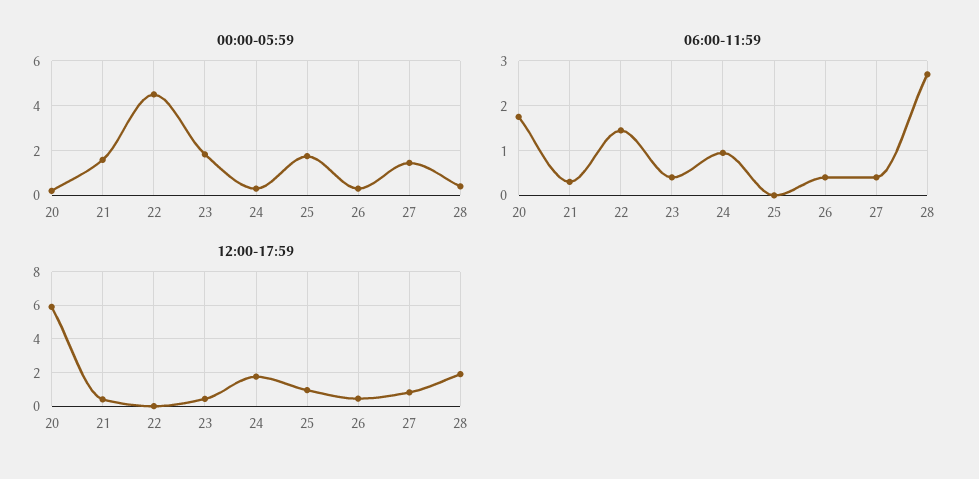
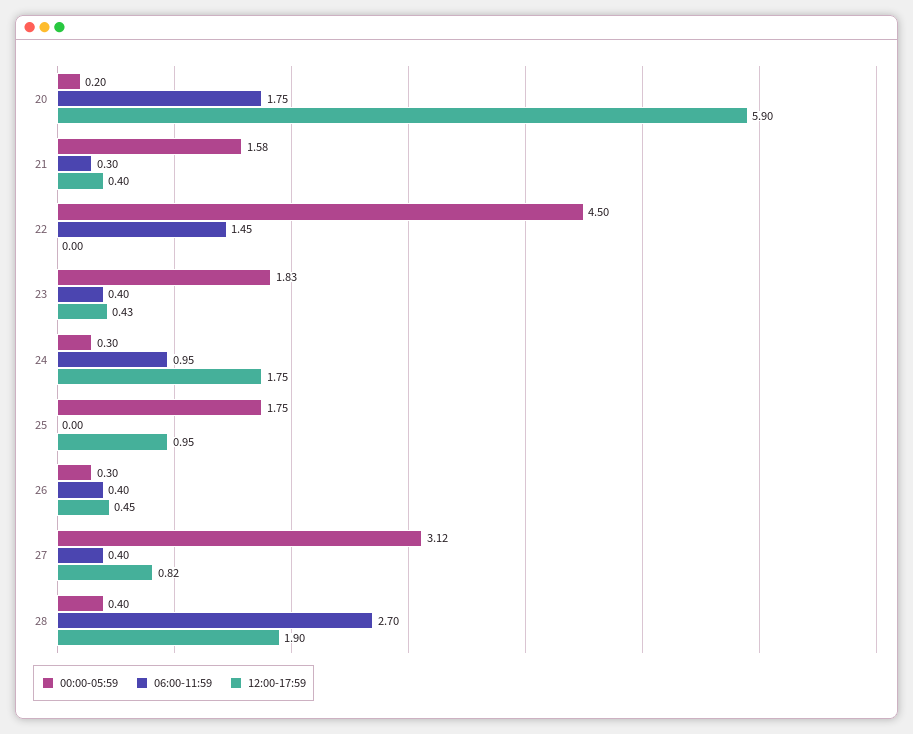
  {
    "00:00-05:59": {
      "20": 0.2,
      "21": 1.58,
      "22": 4.5,
      "23": 1.83,
      "24": 0.3,
      "25": 1.75,
      "26": 0.3,
-     "27": 1.5,
+     "27": 3.12,
      "28": 0.4
    },
    "06:00-11:59": {
      "20": 1.75,
      "21": 0.3,
      "22": 1.45,
      "23": 0.4,
      "24": 0.95,
      "25": 0,
      "26": 0.4,
      "27": 0.4,
      "28": 2.7
    },
    "12:00-17:59": {
      "20": 5.9,
      "21": 0.4,
      "22": 0,
      "23": 0.43,
      "24": 1.75,
      "25": 0.95,
      "26": 0.45,
      "27": 0.82,
      "28": 1.9
    }
  }

